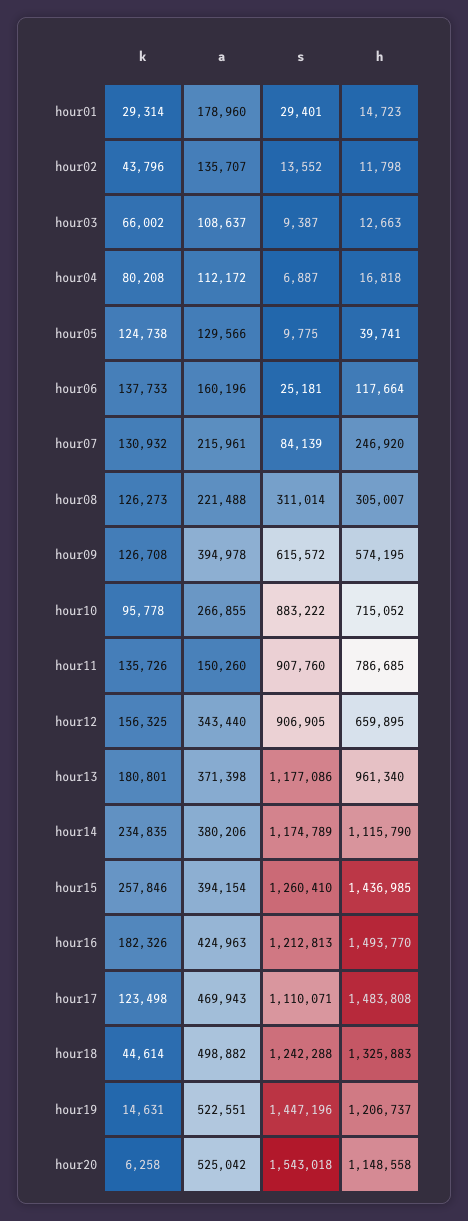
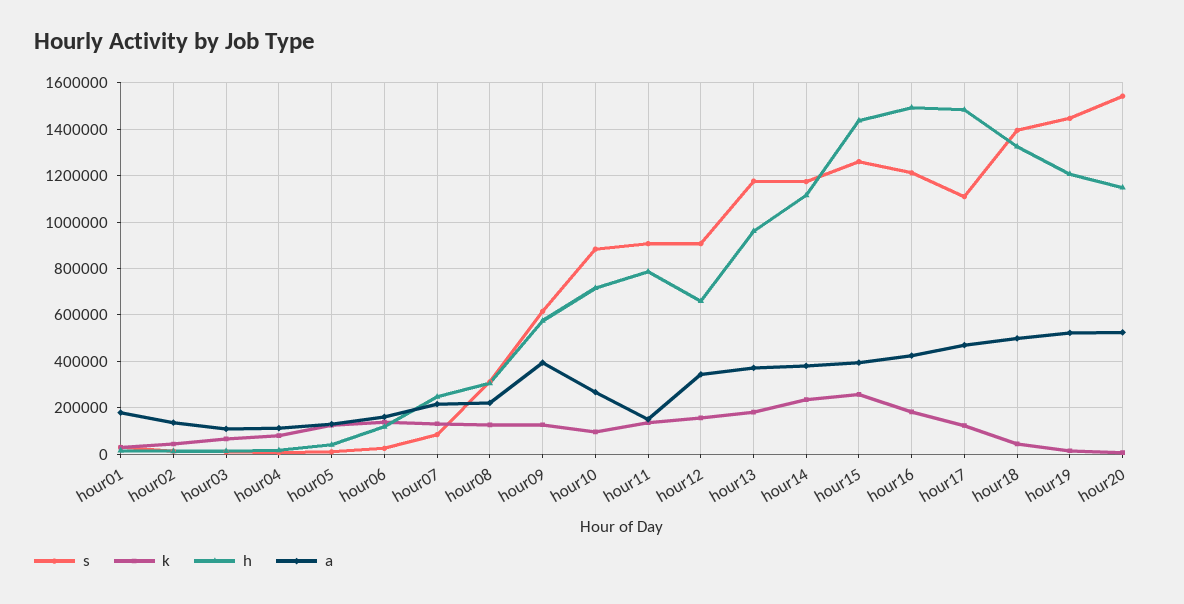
  {
    "k": {
      "hour01": 29314,
      "hour02": 43796,
      "hour03": 66002,
      "hour04": 80208,
      "hour05": 124738,
      "hour06": 137733,
      "hour07": 130932,
      "hour08": 126273,
      "hour09": 126708,
      "hour10": 95778,
      "hour11": 135726,
      "hour12": 156325,
      "hour13": 180801,
      "hour14": 234835,
      "hour15": 257846,
      "hour16": 182326,
      "hour17": 123498,
      "hour18": 44614,
      "hour19": 14631,
      "hour20": 6258
    },
    "a": {
      "hour01": 178960,
      "hour02": 135707,
      "hour03": 108637,
      "hour04": 112172,
      "hour05": 129566,
      "hour06": 160196,
      "hour07": 215961,
      "hour08": 221488,
      "hour09": 394978,
      "hour10": 266855,
      "hour11": 150260,
      "hour12": 343440,
      "hour13": 371398,
      "hour14": 380206,
      "hour15": 394154,
      "hour16": 424963,
      "hour17": 469943,
      "hour18": 498882,
      "hour19": 522551,
      "hour20": 525042
    },
    "s": {
      "hour01": 29401,
      "hour02": 13552,
      "hour03": 9387,
      "hour04": 6887,
      "hour05": 9775,
      "hour06": 25181,
      "hour07": 84139,
      "hour08": 311014,
      "hour09": 615572,
      "hour10": 883222,
      "hour11": 907760,
      "hour12": 906905,
      "hour13": 1177086,
      "hour14": 1174789,
      "hour15": 1260410,
      "hour16": 1212813,
      "hour17": 1110071,
-     "hour18": 1242288,
+     "hour18": 1400000,
      "hour19": 1447196,
      "hour20": 1543018
    },
    "h": {
      "hour01": 14723,
      "hour02": 11798,
      "hour03": 12663,
      "hour04": 16818,
      "hour05": 39741,
      "hour06": 117664,
      "hour07": 246920,
      "hour08": 305007,
      "hour09": 574195,
      "hour10": 715052,
      "hour11": 786685,
      "hour12": 659895,
      "hour13": 961340,
      "hour14": 1115790,
      "hour15": 1436985,
      "hour16": 1493770,
      "hour17": 1483808,
      "hour18": 1325883,
      "hour19": 1206737,
      "hour20": 1148558
    }
  }

